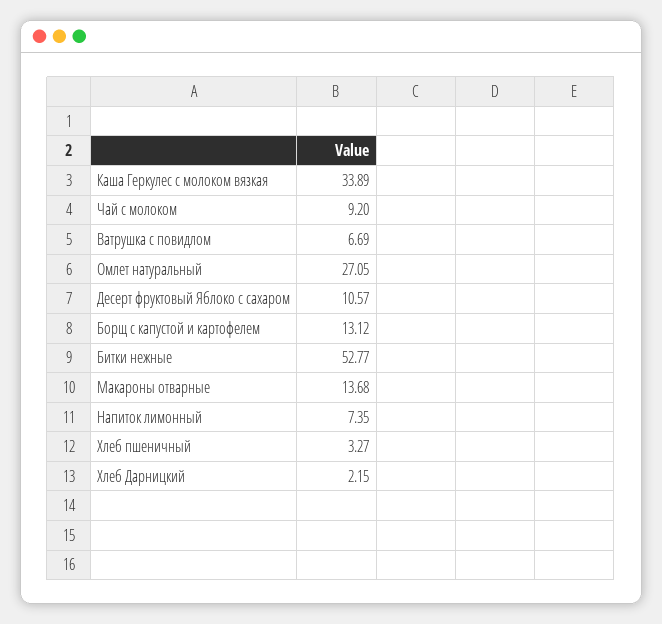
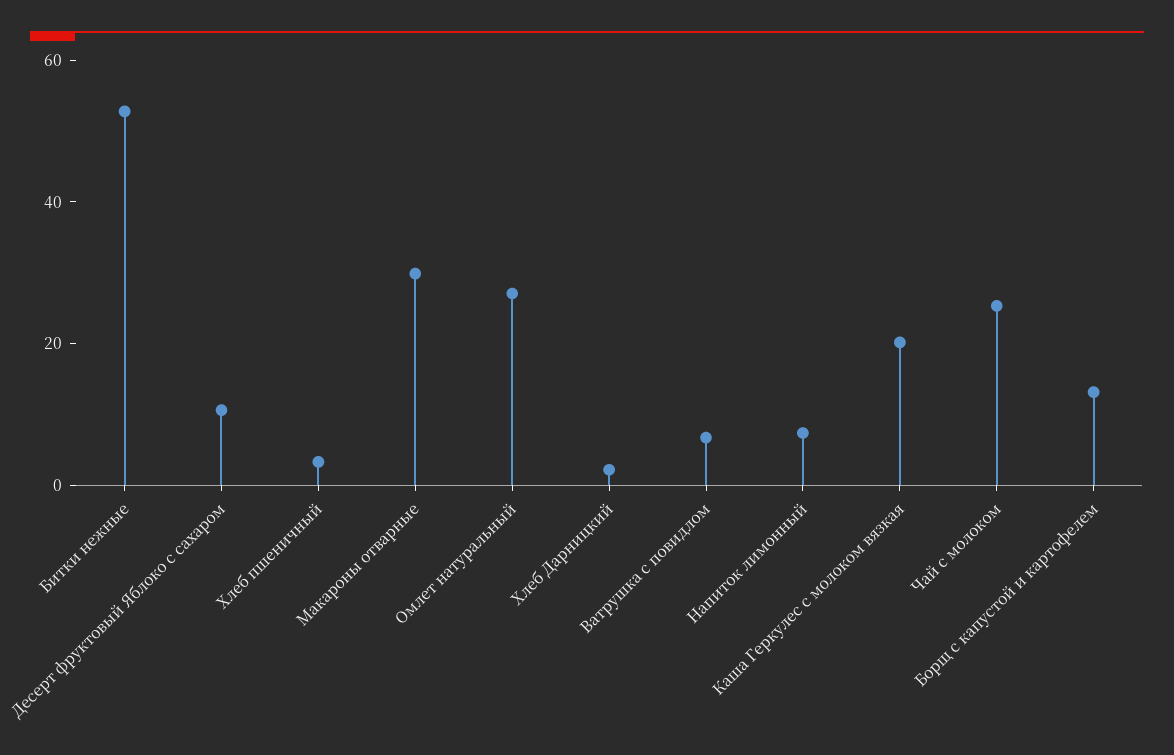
  {
-   "Каша Геркулес с молоком вязкая": 33.89,
+   "Каша Геркулес с молоком вязкая": 20,
-   "Чай с молоком": 9.2,
+   "Чай с молоком": 25,
    "Ватрушка с повидлом": 6.69,
    "Омлет натуральный": 27.05,
    "Десерт фруктовый Яблоко с сахаром": 10.57,
    "Борщ с капустой и картофелем": 13.12,
    "Битки нежные": 52.77,
-   "Макароны отварные": 13.68,
+   "Макароны отварные": 30,
    "Напиток лимонный": 7.35,
    "Хлеб пшеничный": 3.27,
    "Хлеб Дарницкий": 2.15
  }

